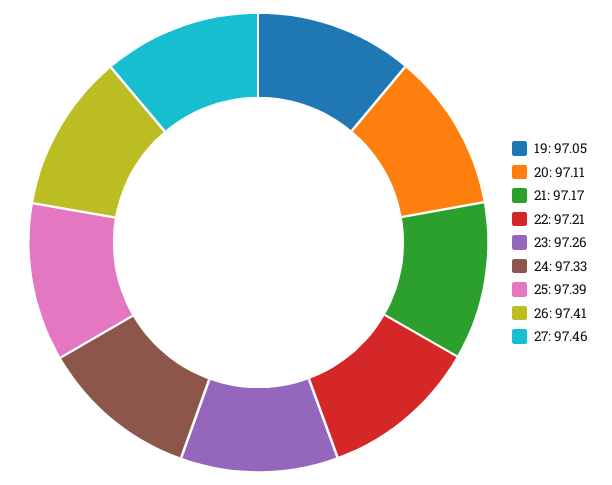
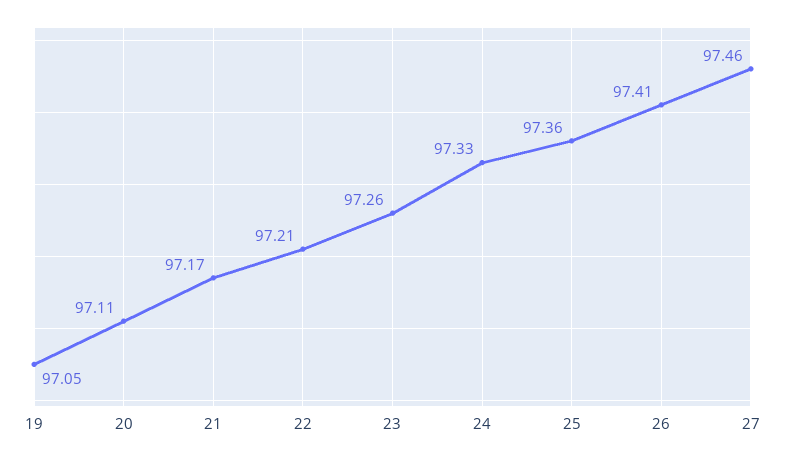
  {
    "19": 97.05,
    "20": 97.11,
    "21": 97.17,
    "22": 97.21,
    "23": 97.26,
    "24": 97.33,
-   "25": 97.39,
+   "25": 97.36,
    "26": 97.41,
    "27": 97.46
  }

